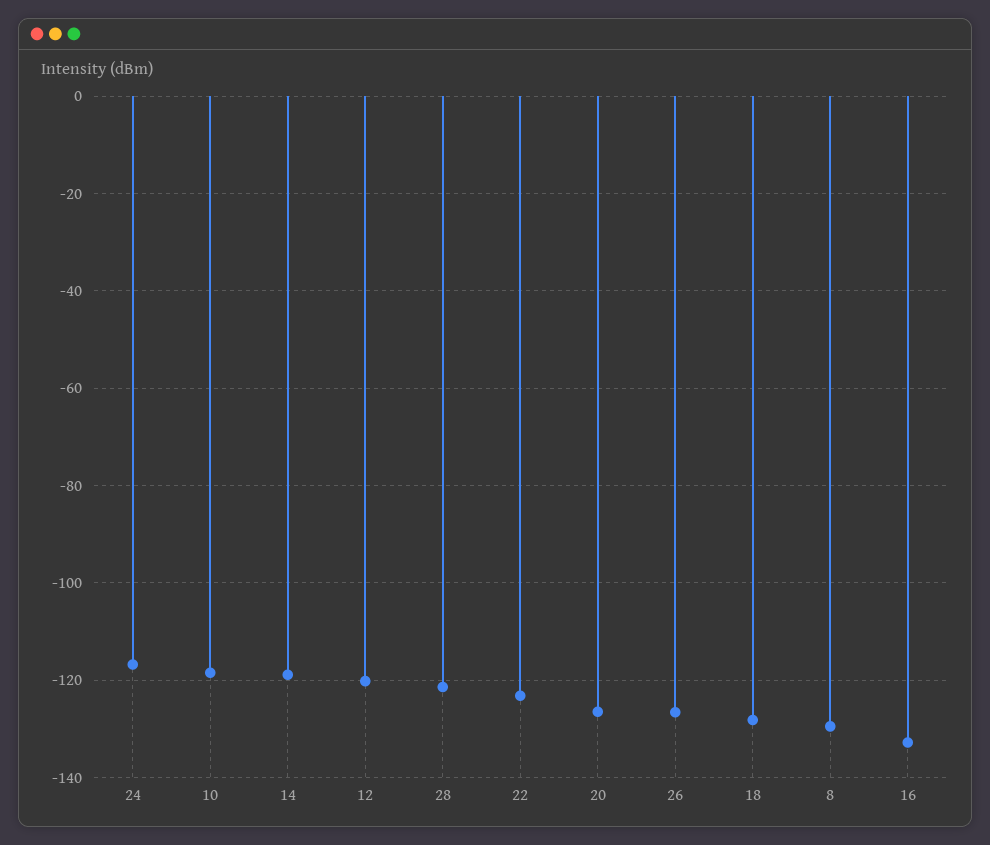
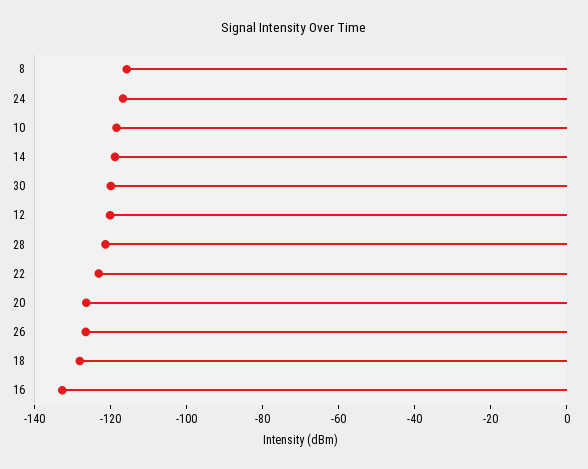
  {
    "24": -116,
    "10": -118,
    "14": -118,
    "12": -120,
    "28": -122,
    "22": -124,
    "20": -126,
    "26": -126,
    "18": -128,
-   "8": -130,
+   "8": -115,
-   "16": -132
+   "16": -132,
+   "30": -120
  }

